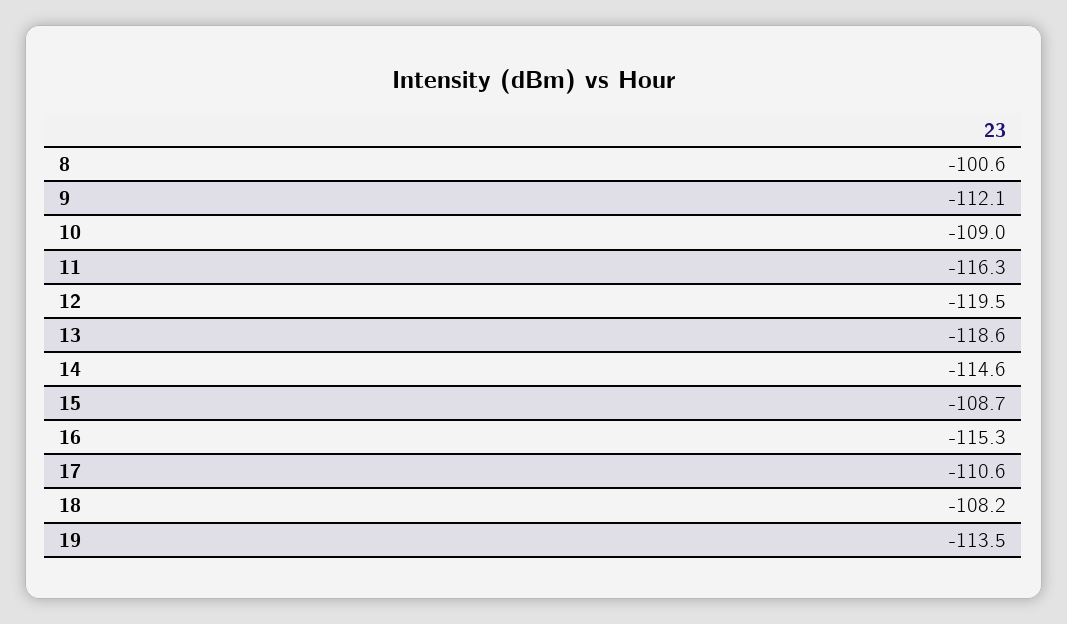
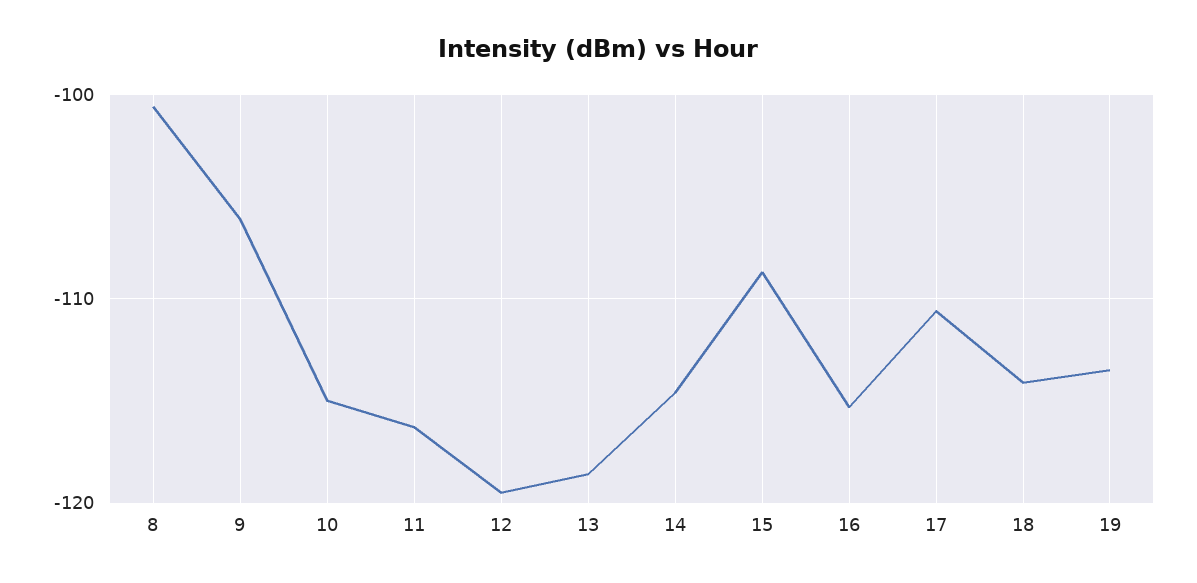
  {
    "8": -100.6,
-   "9": -112.1,
+   "9": -106,
-   "10": -109,
+   "10": -115,
    "11": -116.3,
    "12": -119.5,
    "13": -118.6,
    "14": -114.6,
    "15": -108.7,
    "16": -115.3,
    "17": -110.6,
-   "18": -108.2,
+   "18": -114,
    "19": -113.5
  }

